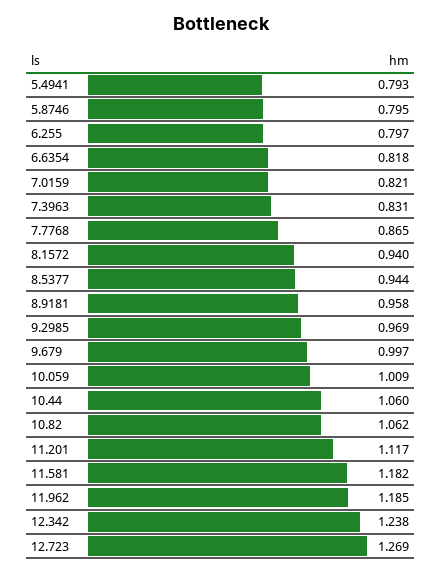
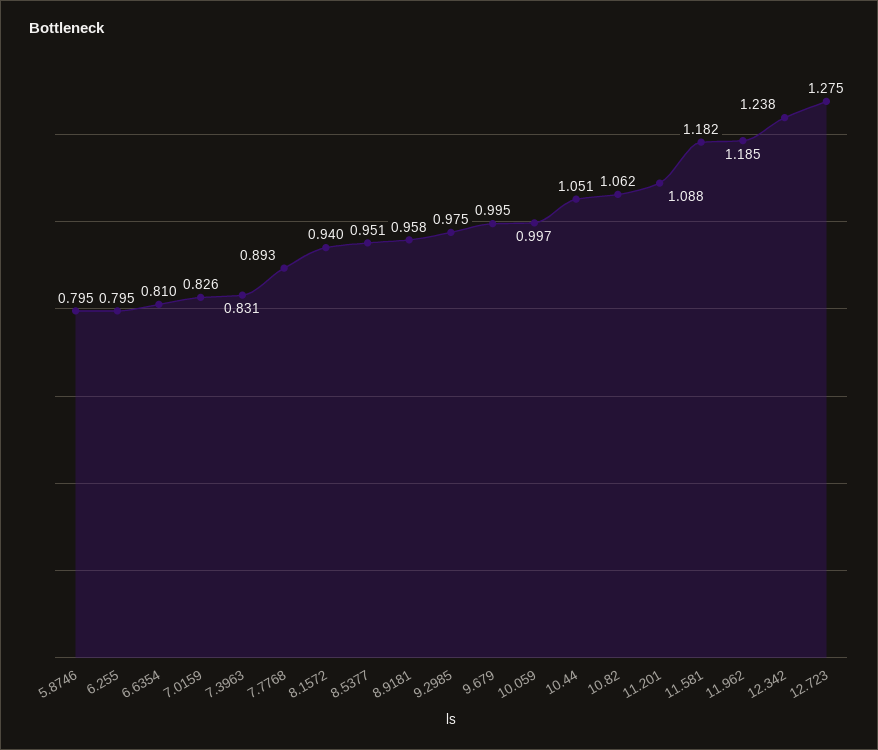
  {
-   "5.4941": 0.793,
    "5.8746": 0.795,
-   "6.255": 0.797,
+   "6.255": 0.795,
-   "6.6354": 0.818,
+   "6.6354": 0.81,
-   "7.0159": 0.821,
+   "7.0159": 0.826,
    "7.3963": 0.831,
-   "7.7768": 0.865,
+   "7.7768": 0.893,
    "8.1572": 0.94,
-   "8.5377": 0.944,
+   "8.5377": 0.951,
    "8.9181": 0.958,
-   "9.2985": 0.969,
+   "9.2985": 0.975,
-   "9.679": 0.997,
+   "9.679": 0.995,
-   "10.059": 1.009,
+   "10.059": 0.997,
-   "10.44": 1.06,
+   "10.44": 1.051,
    "10.82": 1.062,
-   "11.201": 1.117,
+   "11.201": 1.088,
    "11.581": 1.182,
    "11.962": 1.185,
    "12.342": 1.238,
-   "12.723": 1.269
+   "12.723": 1.275
  }

